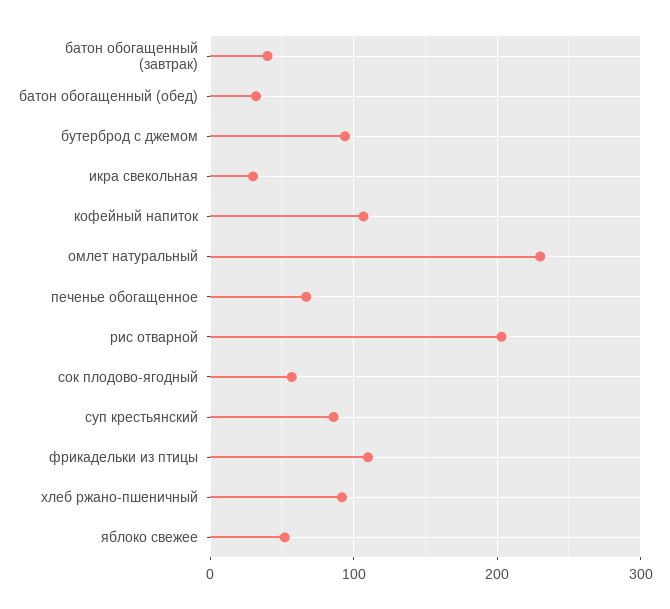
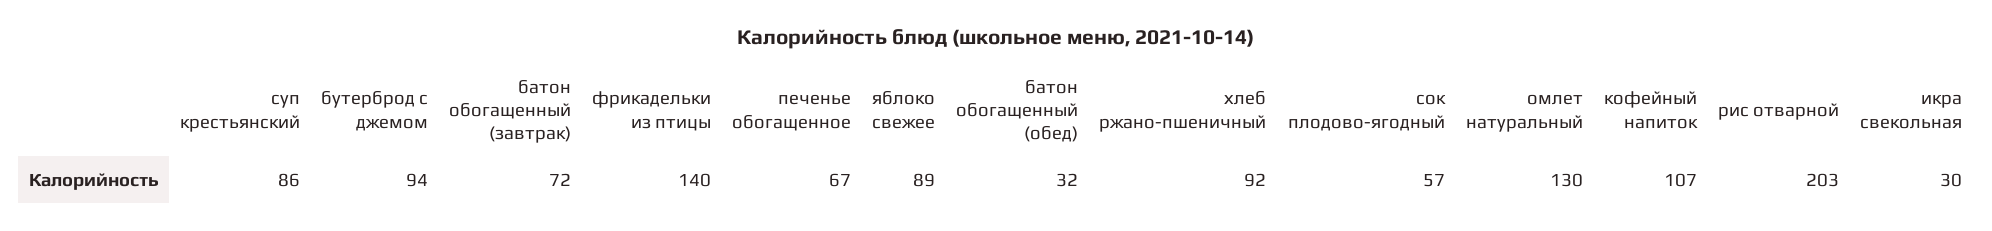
  {
-   "батон обогащенный (завтрак)": 40,
+   "батон обогащенный (завтрак)": 72,
    "батон обогащенный (обед)": 32,
    "бутерброд с джемом": 94,
    "икра свекольная": 30,
    "кофейный напиток": 107,
-   "омлет натуральный": 230,
+   "омлет натуральный": 130,
    "печенье обогащенное": 67,
    "рис отварной": 203,
    "сок плодово-ягодный": 57,
    "суп крестьянский": 86,
-   "фрикадельки из птицы": 110,
+   "фрикадельки из птицы": 140,
    "хлеб ржано-пшеничный": 92,
-   "яблоко свежее": 50
+   "яблоко свежее": 89
  }

